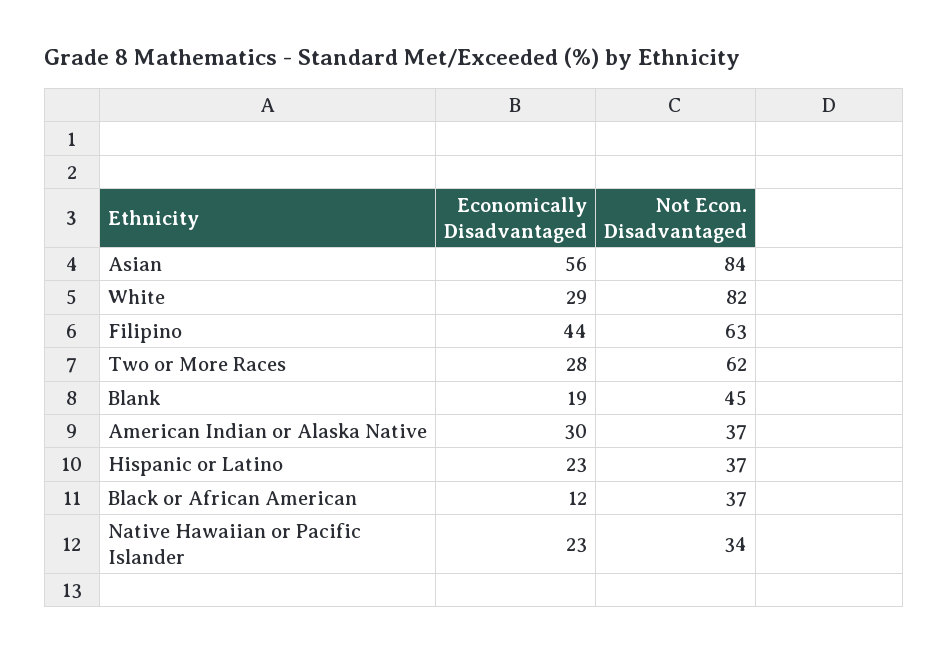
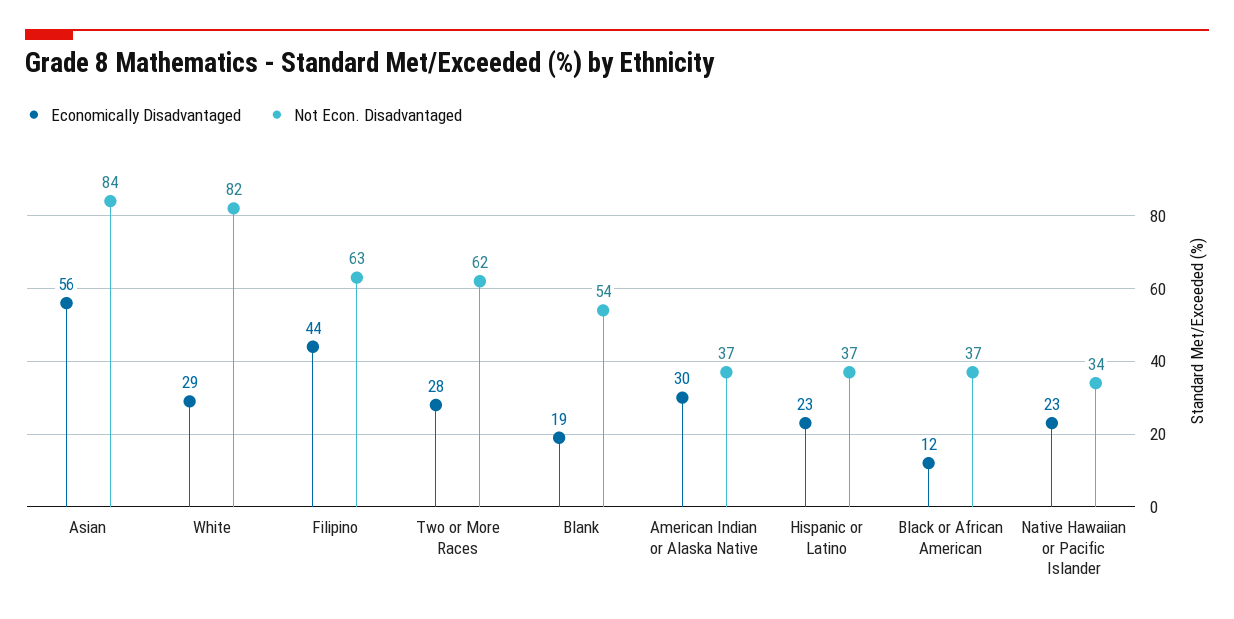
  {
    "Economically Disadvantaged": {
      "Asian": 56,
      "White": 29,
      "Filipino": 44,
      "Two or More Races": 28,
      "Blank": 19,
      "American Indian or Alaska Native": 30,
      "Hispanic or Latino": 23,
      "Black or African American": 12,
      "Native Hawaiian or Pacific Islander": 23
    },
    "Not Econ. Disadvantaged": {
      "Asian": 84,
      "White": 82,
      "Filipino": 63,
      "Two or More Races": 62,
-     "Blank": 45,
+     "Blank": 54,
      "American Indian or Alaska Native": 37,
      "Hispanic or Latino": 37,
      "Black or African American": 37,
      "Native Hawaiian or Pacific Islander": 34
    }
  }

